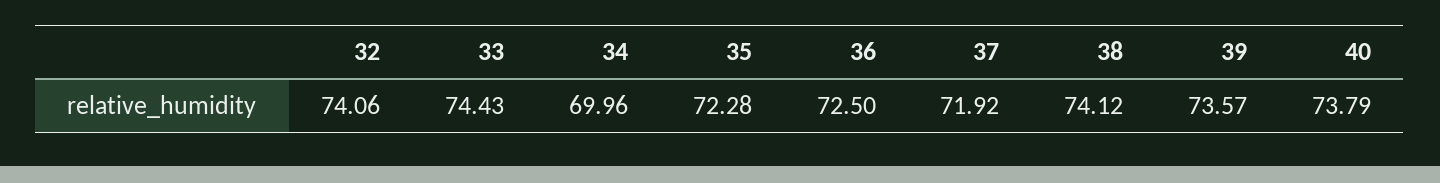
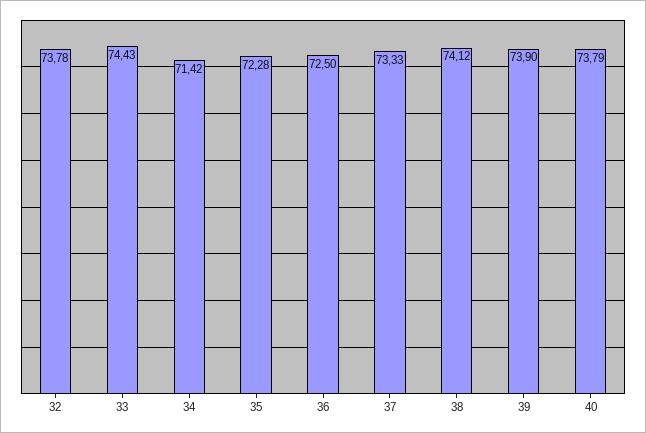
  {
-   "32": 74.06,
+   "32": 73.78,
    "33": 74.43,
-   "34": 69.96,
+   "34": 71.42,
    "35": 72.28,
    "36": 72.5,
-   "37": 71.92,
+   "37": 73.33,
    "38": 74.12,
-   "39": 73.57,
+   "39": 73.9,
    "40": 73.79
  }

